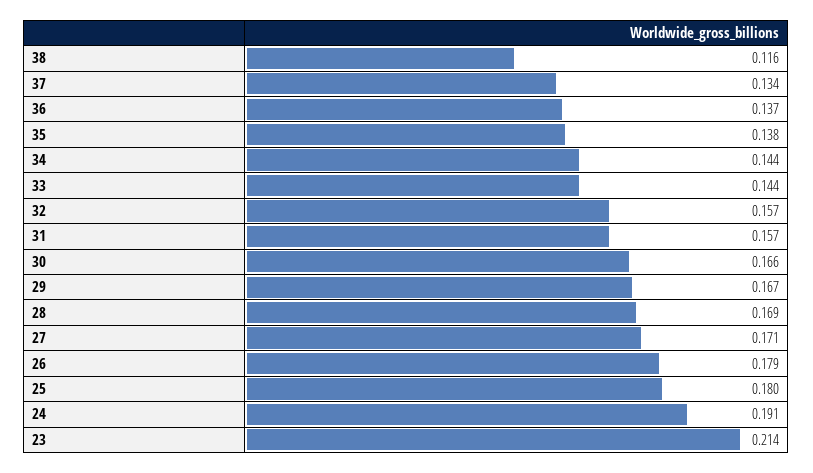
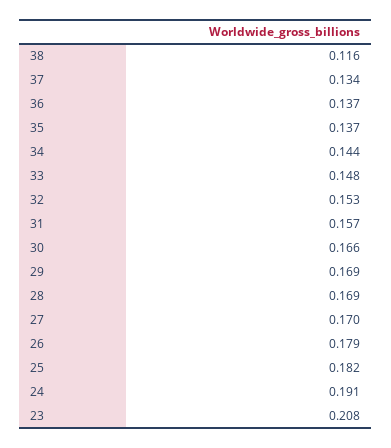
  {
    "38": 0.116,
    "37": 0.134,
    "36": 0.137,
-   "35": 0.138,
+   "35": 0.137,
    "34": 0.144,
-   "33": 0.144,
+   "33": 0.148,
-   "32": 0.157,
+   "32": 0.153,
    "31": 0.157,
    "30": 0.166,
-   "29": 0.167,
+   "29": 0.169,
    "28": 0.169,
-   "27": 0.171,
+   "27": 0.17,
    "26": 0.179,
-   "25": 0.18,
+   "25": 0.182,
    "24": 0.191,
-   "23": 0.214
+   "23": 0.208
  }

